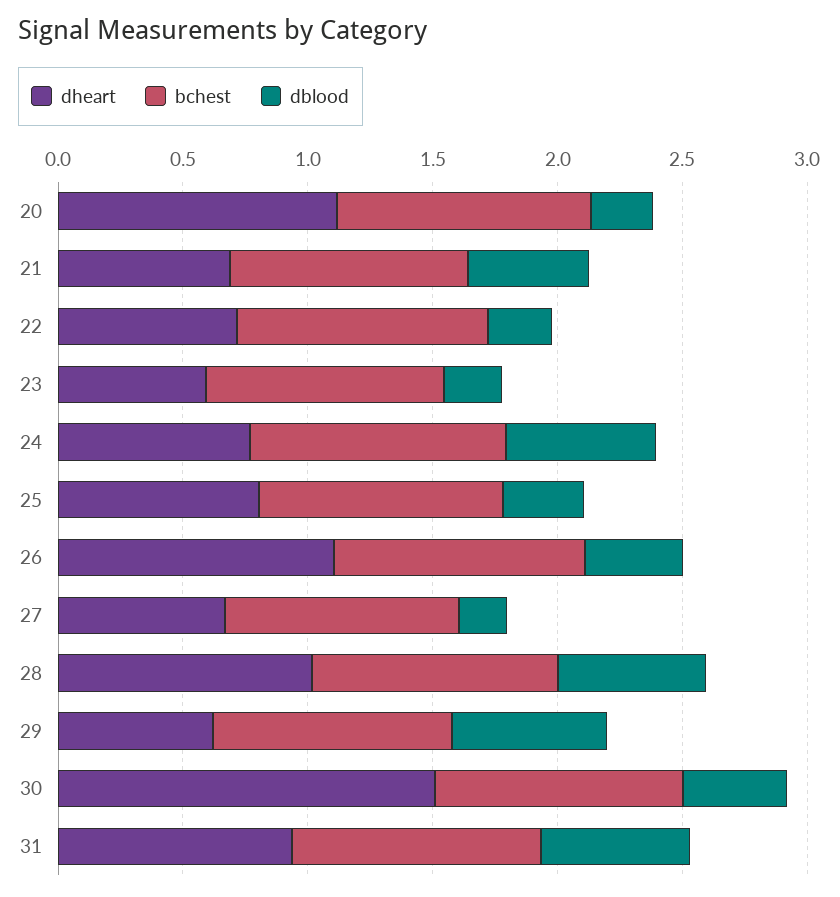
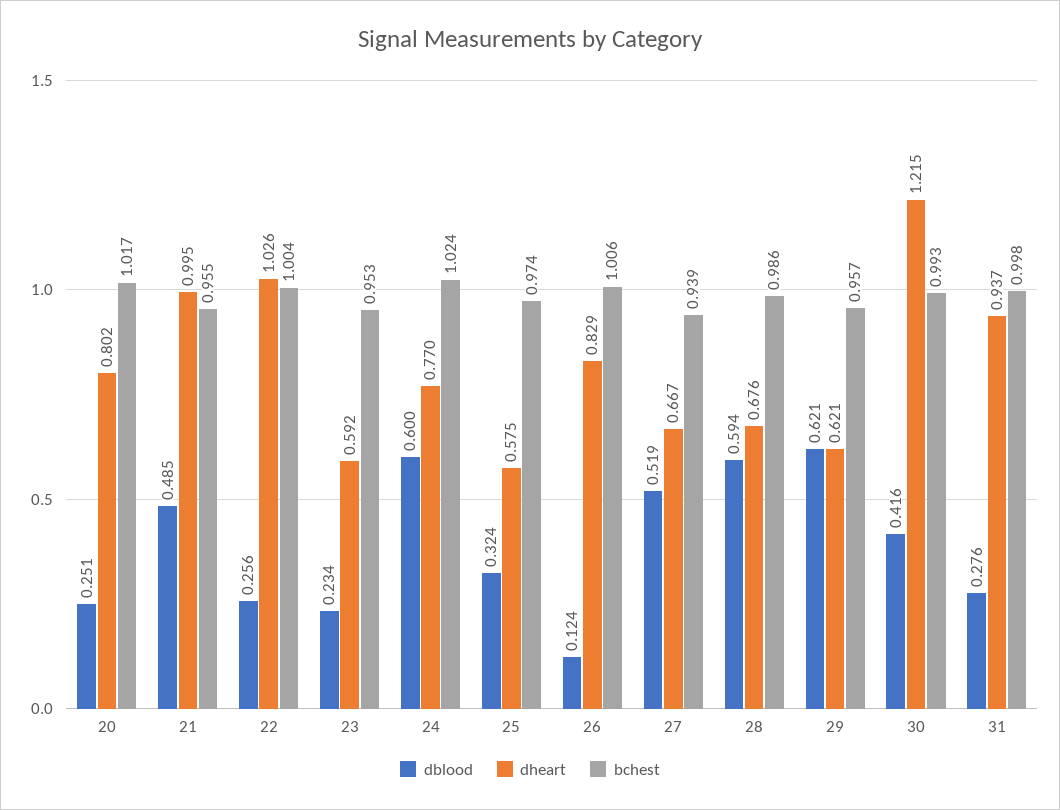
  {
    "dheart": {
-     "20": 1.1,
+     "20": 0.802,
-     "21": 0.7,
+     "21": 0.995,
-     "22": 0.7,
+     "22": 1.026,
      "23": 0.592,
      "24": 0.77,
-     "25": 0.8,
+     "25": 0.575,
-     "26": 1.1,
+     "26": 0.829,
      "27": 0.667,
-     "28": 1,
+     "28": 0.676,
      "29": 0.621,
-     "30": 1.5,
+     "30": 1.215,
      "31": 0.937
    },
    "bchest": {
      "20": 1.017,
      "21": 0.955,
      "22": 1.004,
      "23": 0.953,
      "24": 1.024,
      "25": 0.974,
      "26": 1.006,
      "27": 0.939,
      "28": 0.986,
      "29": 0.957,
      "30": 0.993,
      "31": 0.998
    },
    "dblood": {
      "20": 0.251,
      "21": 0.485,
      "22": 0.256,
      "23": 0.234,
      "24": 0.6,
      "25": 0.324,
-     "26": 0.4,
+     "26": 0.124,
-     "27": 0.2,
+     "27": 0.519,
      "28": 0.594,
      "29": 0.621,
      "30": 0.416,
-     "31": 0.6
+     "31": 0.276
    }
  }

